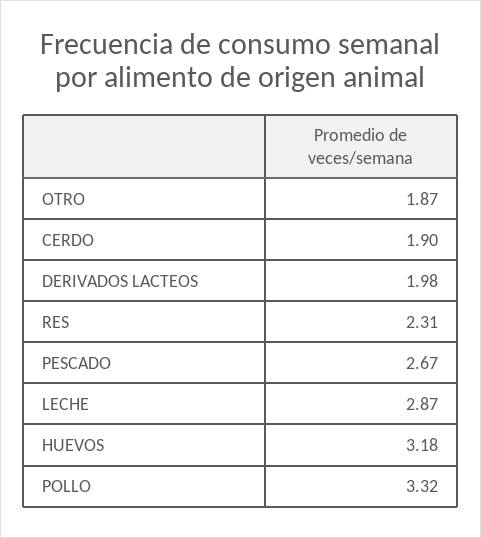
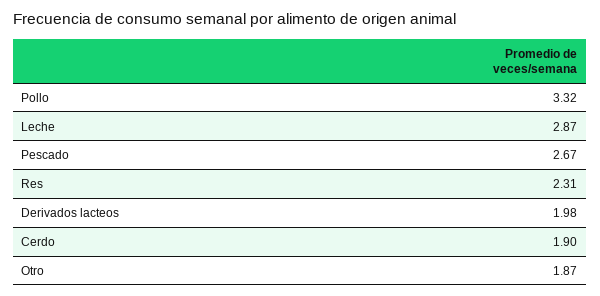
  {
    "OTRO": 1.87,
    "CERDO": 1.9,
    "DERIVADOS LACTEOS": 1.98,
    "RES": 2.31,
    "PESCADO": 2.67,
    "LECHE": 2.87,
-   "HUEVOS": 3.18,
    "POLLO": 3.32
  }

